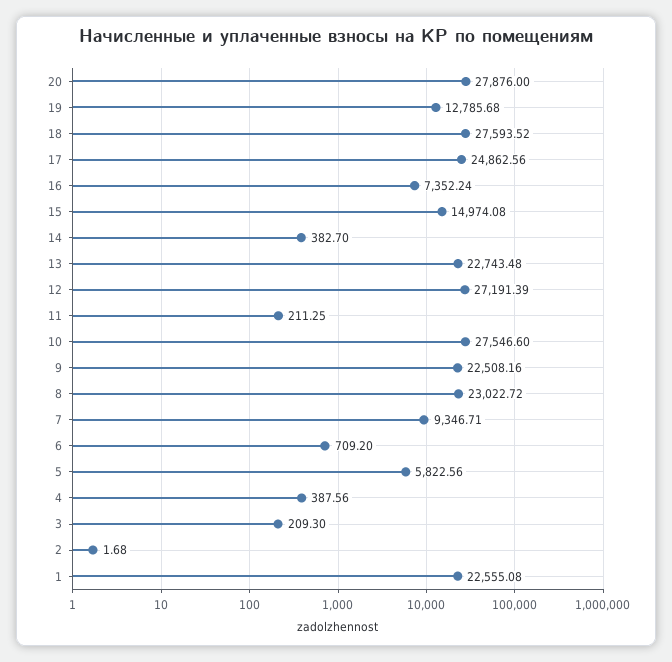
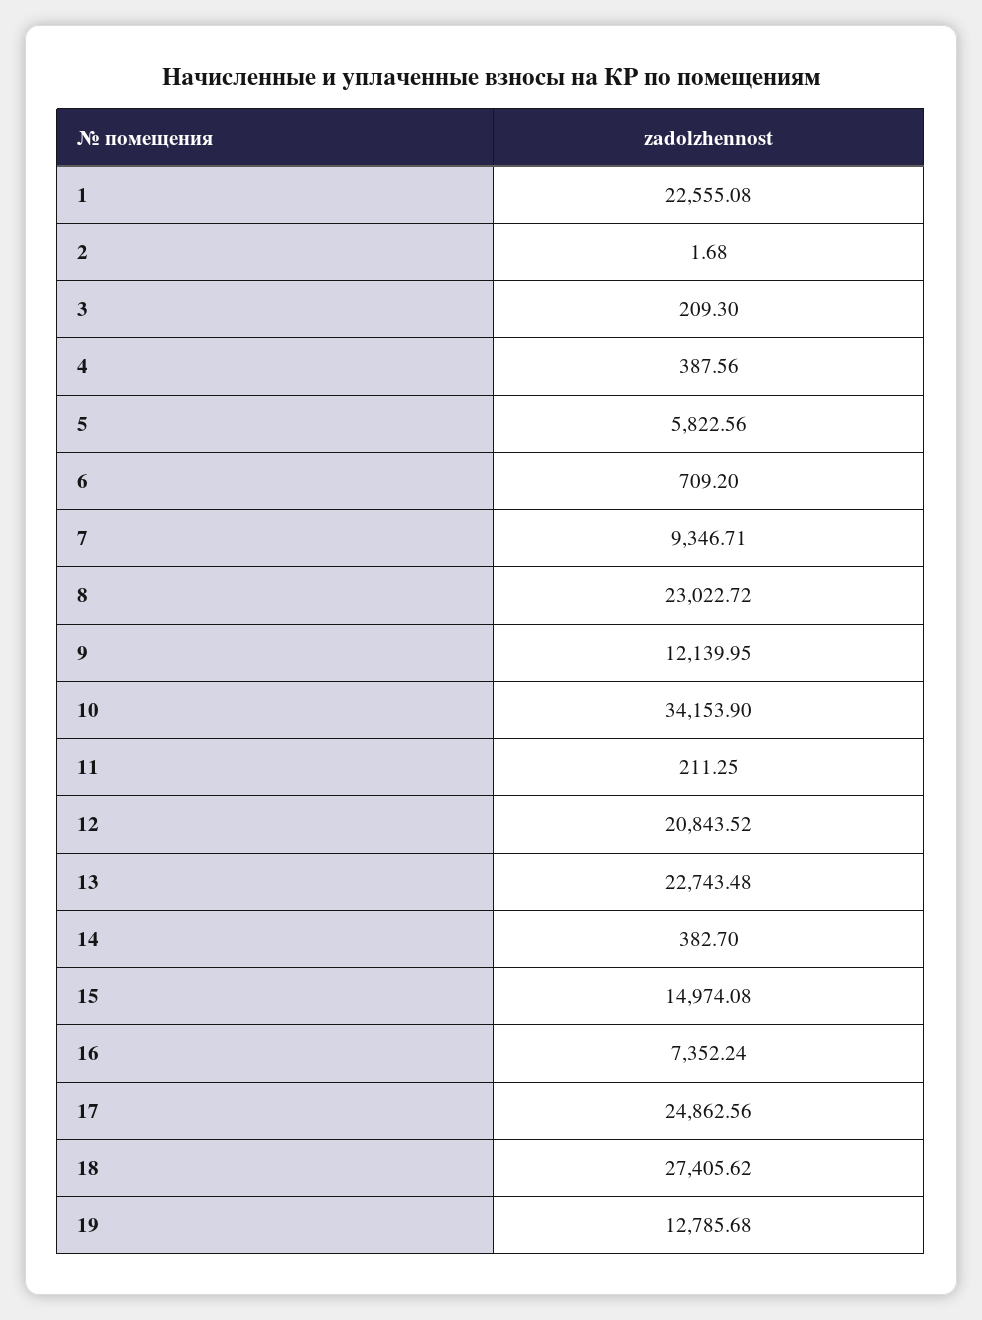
  {
-   "20": 27876,
    "19": 12785.68,
-   "18": 27593.52,
+   "18": 27405.62,
    "17": 24862.56,
    "16": 7352.24,
    "15": 14974.08,
    "14": 382.7,
    "13": 22743.48,
-   "12": 27191.39,
+   "12": 20843.52,
    "11": 211.25,
-   "10": 27546.6,
+   "10": 34153.9,
-   "9": 22508.16,
+   "9": 12139.95,
    "8": 23022.72,
    "7": 9346.71,
    "6": 709.2,
    "5": 5822.56,
    "4": 387.56,
    "3": 209.3,
    "2": 1.68,
    "1": 22555.08
  }

